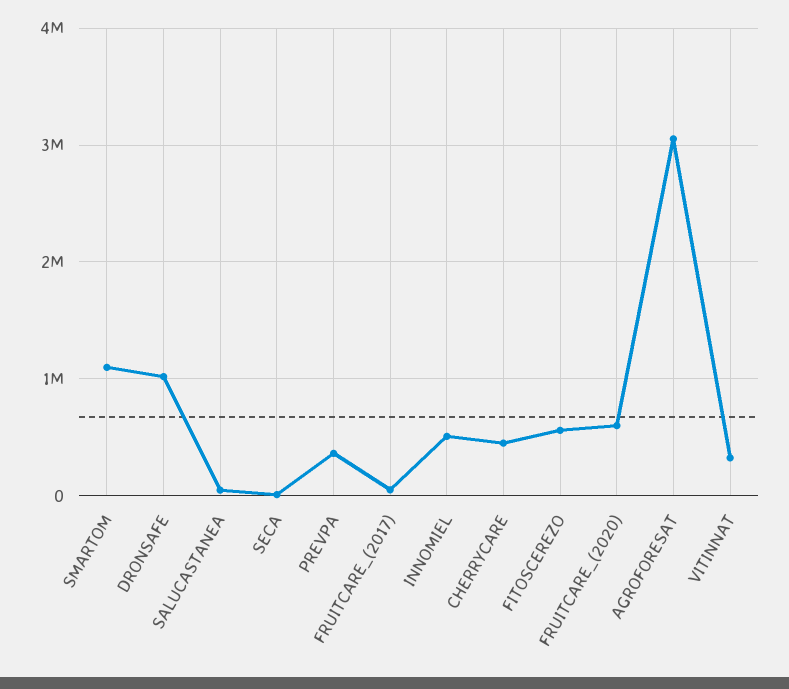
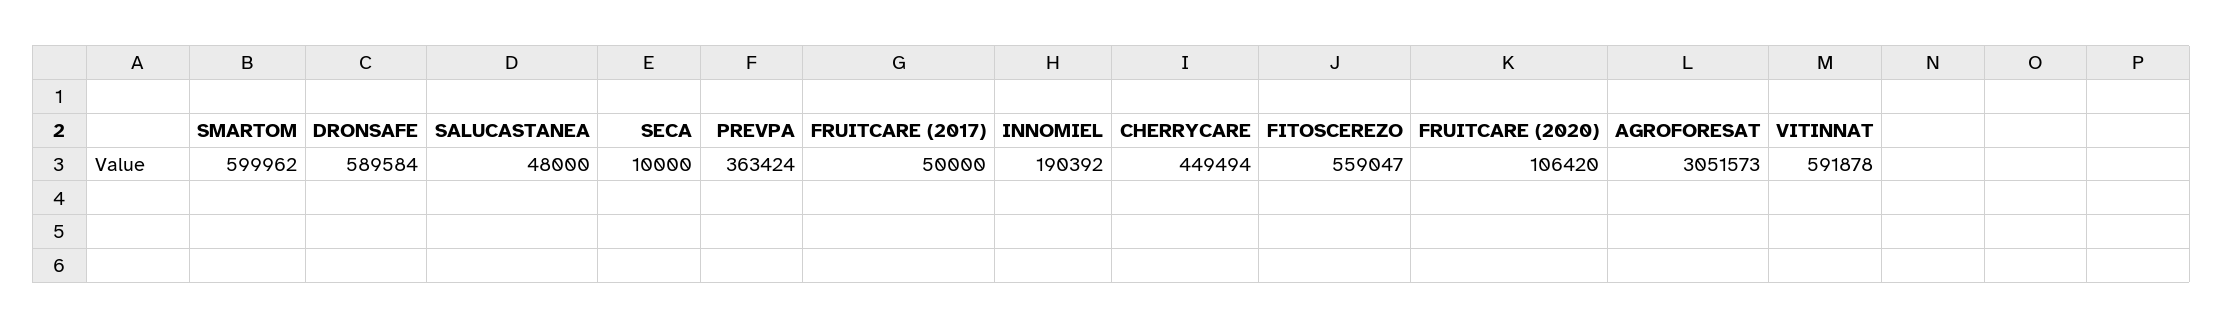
  {
-   "SMARTOM": 1100000,
+   "SMARTOM": 599962,
-   "DRONSAFE": 1000000,
+   "DRONSAFE": 589584,
    "SALUCASTANEA": 48000,
    "SECA": 10000,
    "PREVPA": 363424,
    "FRUITCARE_(2017)": 50000,
-   "INNOMIEL": 500000,
+   "INNOMIEL": 190392,
    "CHERRYCARE": 449494,
    "FITOSCEREZO": 559047,
-   "FRUITCARE_(2020)": 600000,
+   "FRUITCARE_(2020)": 106420,
    "AGROFORESAT": 3051573,
-   "VITINNAT": 300000
+   "VITINNAT": 591878
  }

